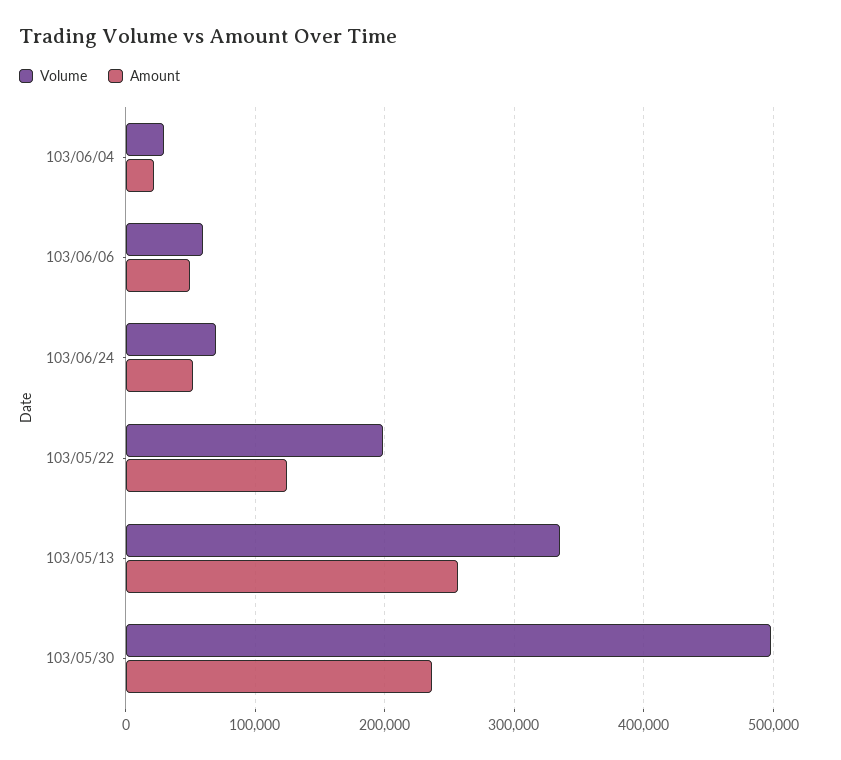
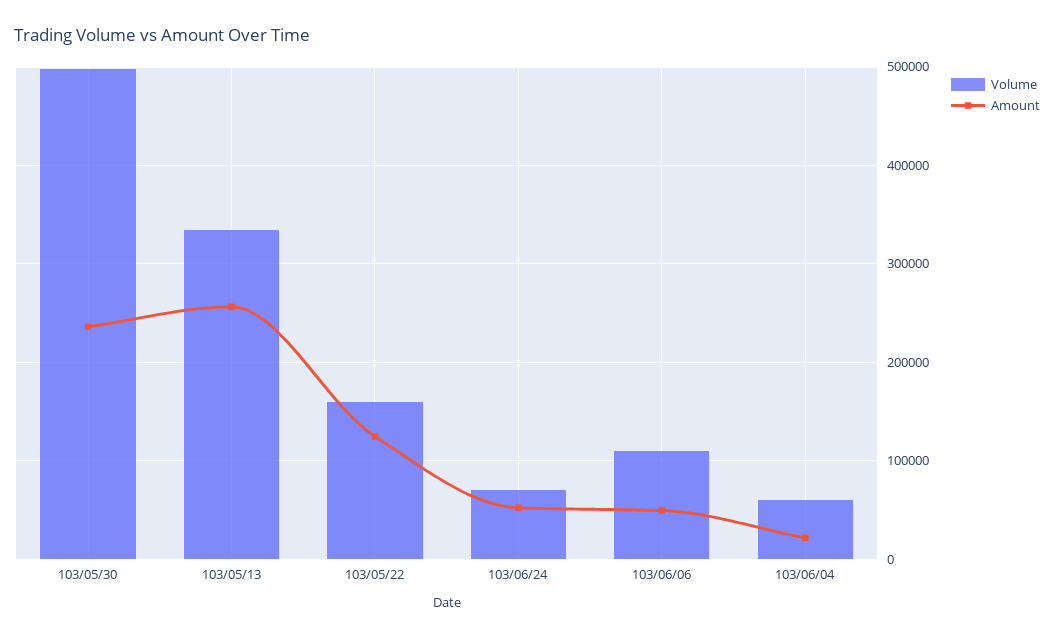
  {
    "Volume": {
-     "103/06/04": 30000,
+     "103/06/04": 60000,
-     "103/06/06": 60000,
+     "103/06/06": 110000,
      "103/06/24": 70000,
-     "103/05/22": 200000,
+     "103/05/22": 160000,
      "103/05/13": 340000,
      "103/05/30": 500000
    },
    "Amount": {
      "103/06/04": 20000,
      "103/06/06": 50000,
      "103/06/24": 50000,
      "103/05/22": 120000,
      "103/05/13": 260000,
      "103/05/30": 240000
    }
  }

